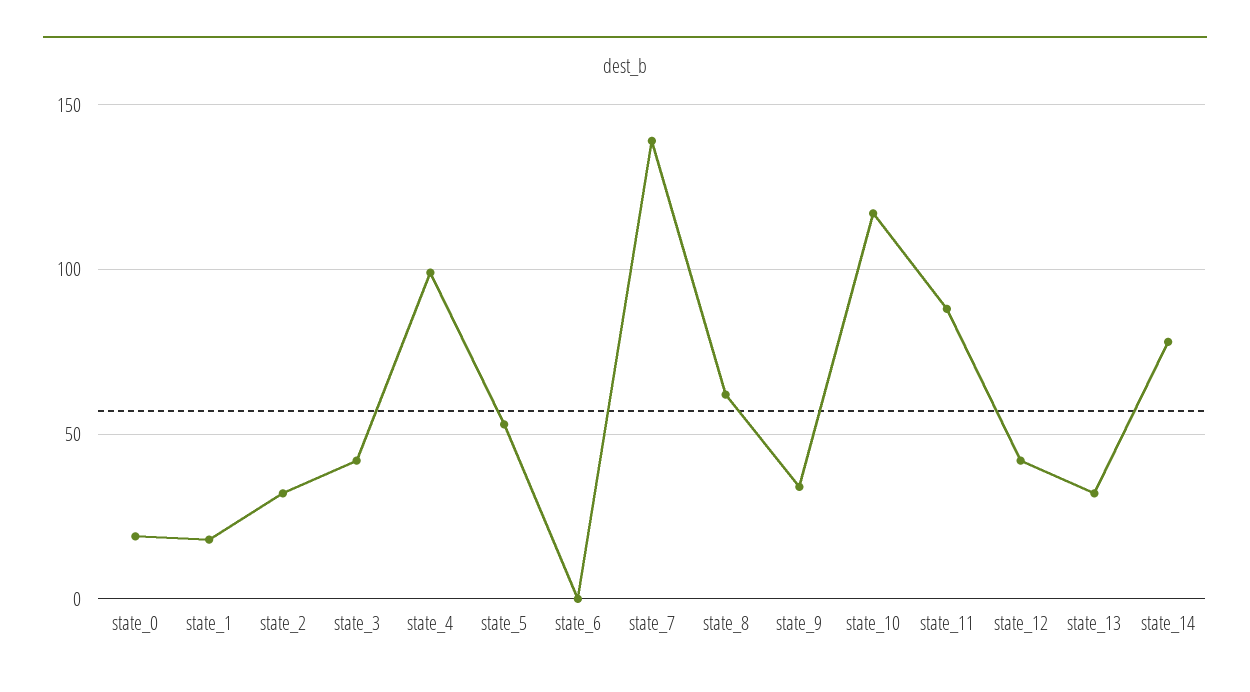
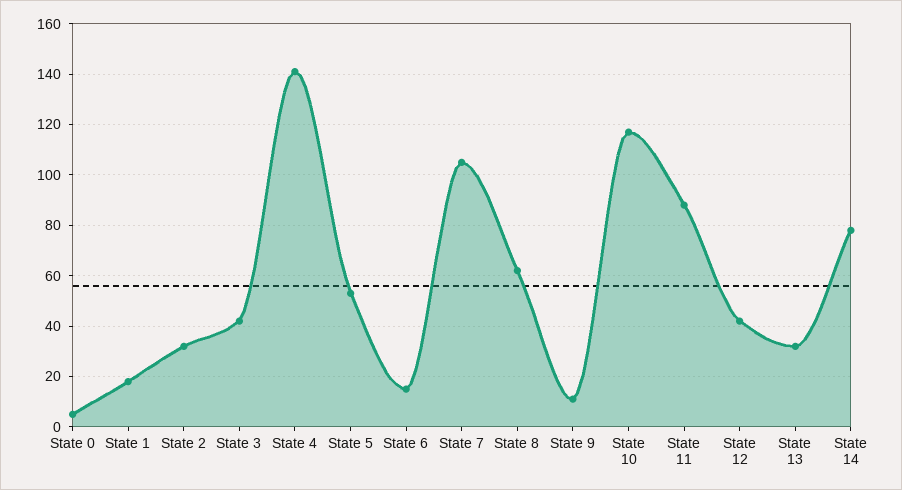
  {
-   "state_0": 20,
+   "state_0": 5,
    "state_1": 20,
    "state_2": 30,
    "state_3": 40,
-   "state_4": 100,
+   "state_4": 140,
    "state_5": 55,
-   "state_6": 0,
+   "state_6": 15,
-   "state_7": 140,
+   "state_7": 105,
    "state_8": 60,
-   "state_9": 35,
+   "state_9": 10,
    "state_10": 115,
    "state_11": 90,
    "state_12": 40,
    "state_13": 30,
    "state_14": 80
  }

